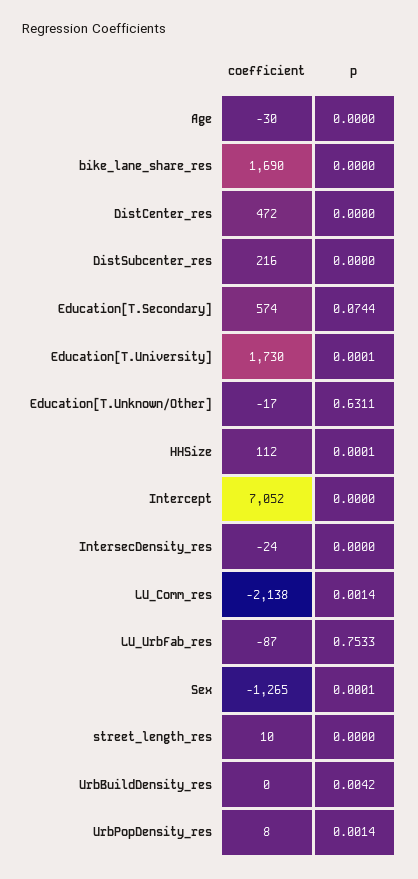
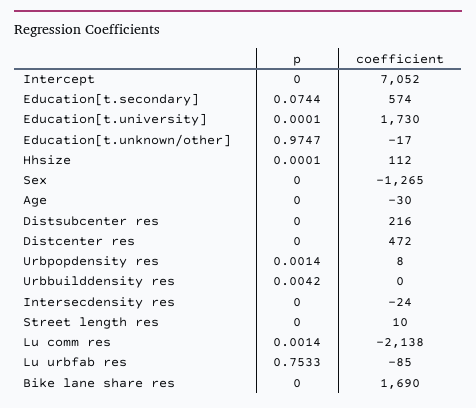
  {
    "coefficient": {
      "Age": -30,
      "bike_lane_share_res": 1690,
      "DistCenter_res": 472,
      "DistSubcenter_res": 216,
      "Education[T.Secondary]": 574,
      "Education[T.University]": 1730,
      "Education[T.Unknown/Other]": -17,
      "HHSize": 112,
      "Intercept": 7052,
      "IntersecDensity_res": -24,
      "LU_Comm_res": -2138,
-     "LU_UrbFab_res": -87,
+     "LU_UrbFab_res": -85,
      "Sex": -1265,
      "street_length_res": 10,
      "UrbBuildDensity_res": 0,
      "UrbPopDensity_res": 8
    },
    "p": {
      "Age": 0,
      "bike_lane_share_res": 0,
      "DistCenter_res": 0,
      "DistSubcenter_res": 0,
      "Education[T.Secondary]": 0.0744,
      "Education[T.University]": 0.0001,
-     "Education[T.Unknown/Other]": 0.6311,
+     "Education[T.Unknown/Other]": 0.9747,
      "HHSize": 0.0001,
      "Intercept": 0,
      "IntersecDensity_res": 0,
      "LU_Comm_res": 0.0014,
      "LU_UrbFab_res": 0.7533,
-     "Sex": 0.0001,
+     "Sex": 0,
      "street_length_res": 0,
      "UrbBuildDensity_res": 0.0042,
      "UrbPopDensity_res": 0.0014
    }
  }

